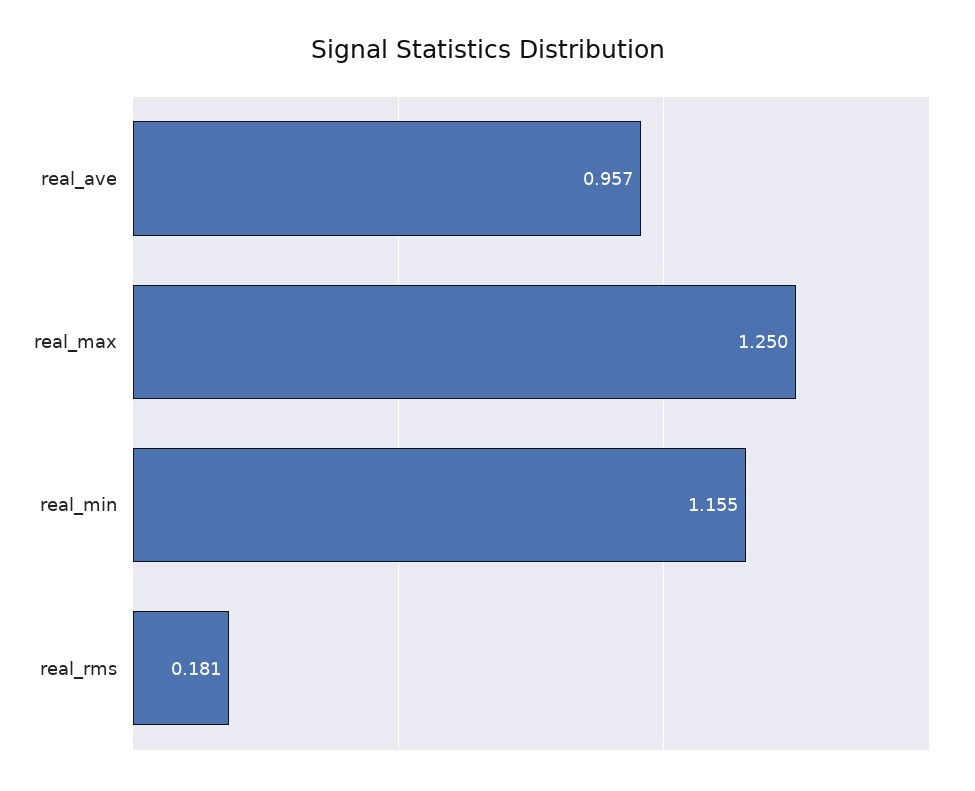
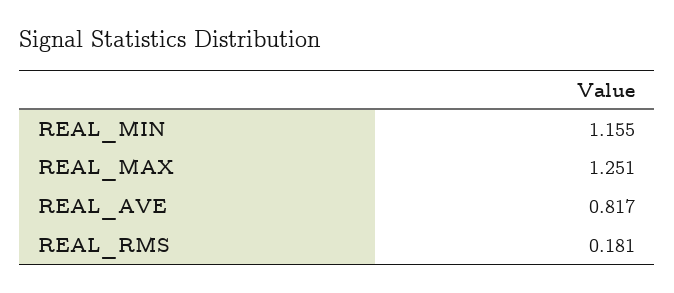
  {
-   "real_ave": 0.957,
+   "real_ave": 0.817,
-   "real_max": 1.25,
+   "real_max": 1.251,
    "real_min": 1.155,
    "real_rms": 0.181
  }

